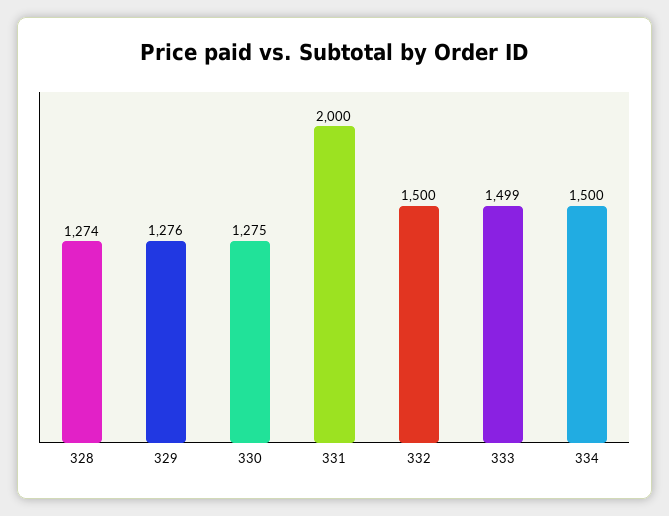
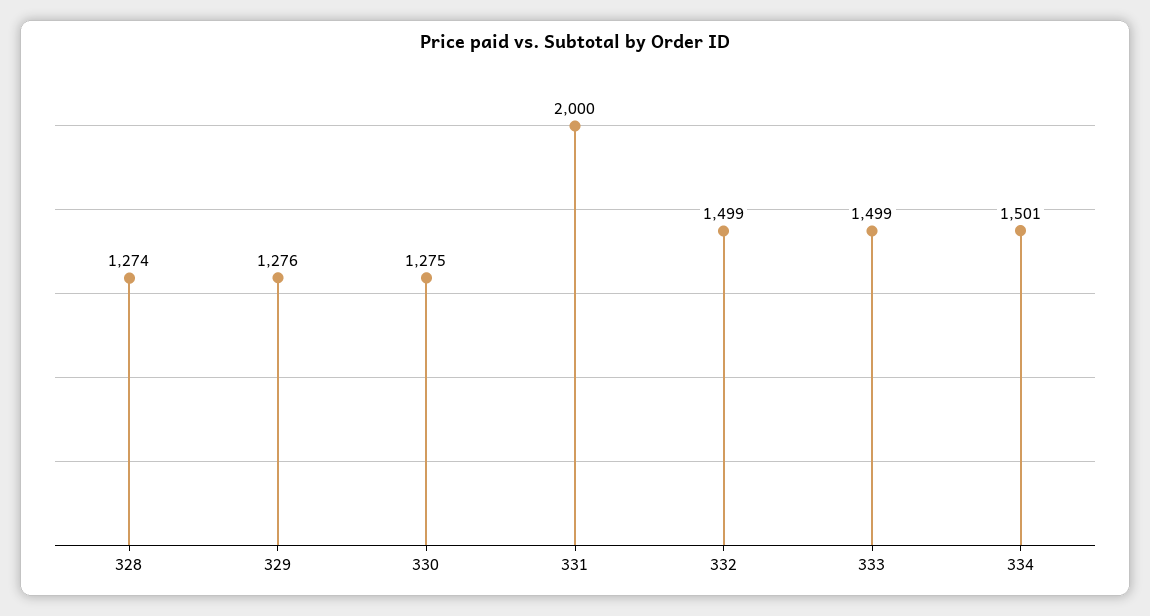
  {
    "328": 1274,
    "329": 1276,
    "330": 1275,
    "331": 2000,
-   "332": 1500,
+   "332": 1499,
    "333": 1499,
-   "334": 1500
+   "334": 1501
  }

